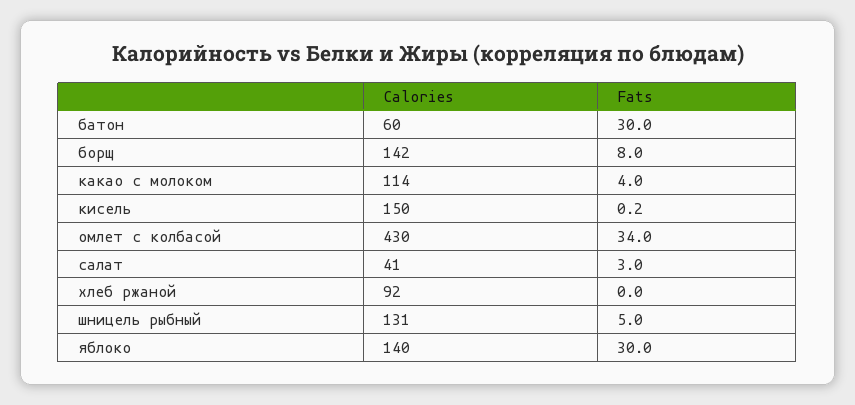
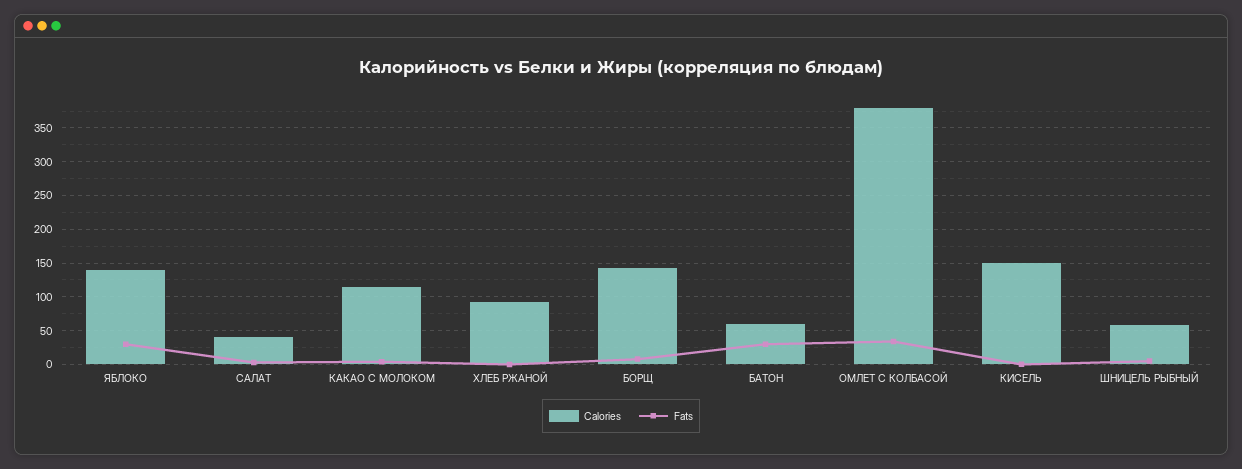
  {
    "Calories": {
      "батон": 60,
      "борщ": 142,
      "какао с молоком": 114,
      "кисель": 150,
-     "омлет с колбасой": 430,
+     "омлет с колбасой": 380,
      "салат": 41,
      "хлеб ржаной": 92,
-     "шницель рыбный": 131,
+     "шницель рыбный": 60,
      "яблоко": 140
    },
    "Fats": {
      "батон": 30,
      "борщ": 8,
      "какао с молоком": 4,
      "кисель": 0.2,
      "омлет с колбасой": 34,
      "салат": 3,
      "хлеб ржаной": 0,
      "шницель рыбный": 5,
      "яблоко": 30
    }
  }

